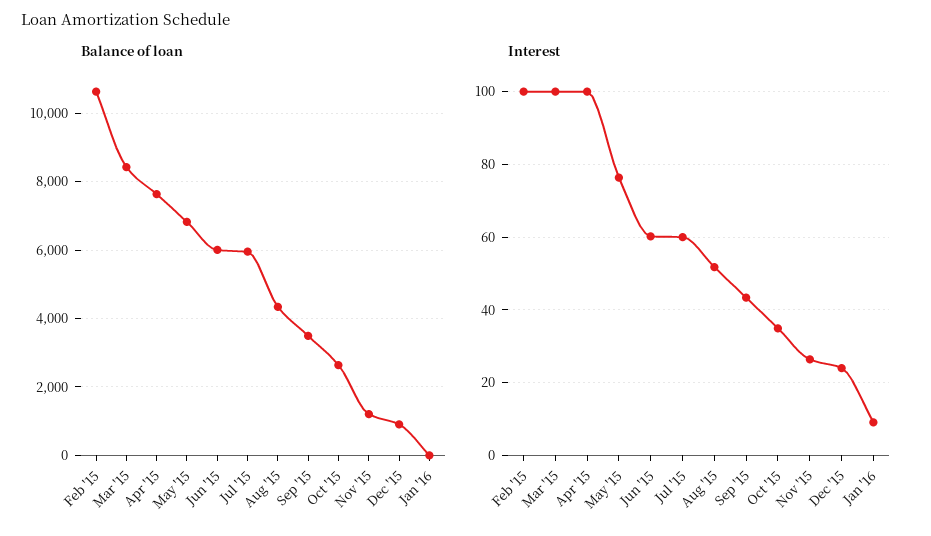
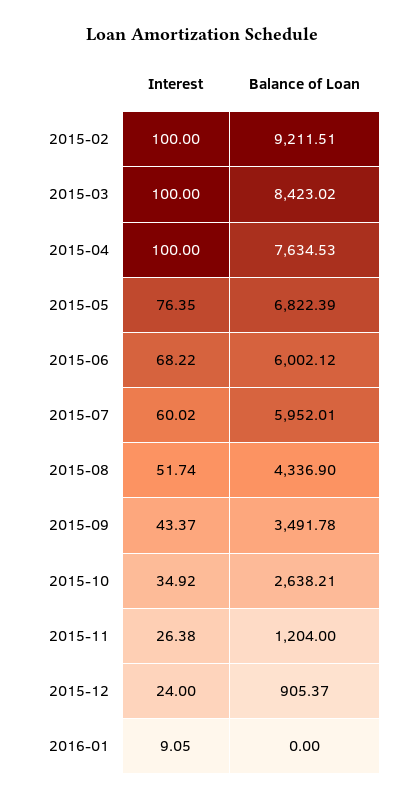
  {
    "Balance of loan": {
-     "Feb '15": 10600,
+     "Feb '15": 9211.51,
      "Mar '15": 8423.02,
      "Apr '15": 7634.53,
      "May '15": 6822.39,
      "Jun '15": 6002.12,
      "Jul '15": 5952.01,
      "Aug '15": 4336.9,
      "Sep '15": 3491.78,
      "Oct '15": 2638.21,
      "Nov '15": 1204,
      "Dec '15": 905.37,
      "Jan '16": 0
    },
    "Interest": {
      "Feb '15": 100,
      "Mar '15": 100,
      "Apr '15": 100,
      "May '15": 76.35,
-     "Jun '15": 60,
+     "Jun '15": 68.22,
      "Jul '15": 60.02,
      "Aug '15": 51.74,
      "Sep '15": 43.37,
      "Oct '15": 34.92,
      "Nov '15": 26.38,
      "Dec '15": 24,
      "Jan '16": 9.05
    }
  }

